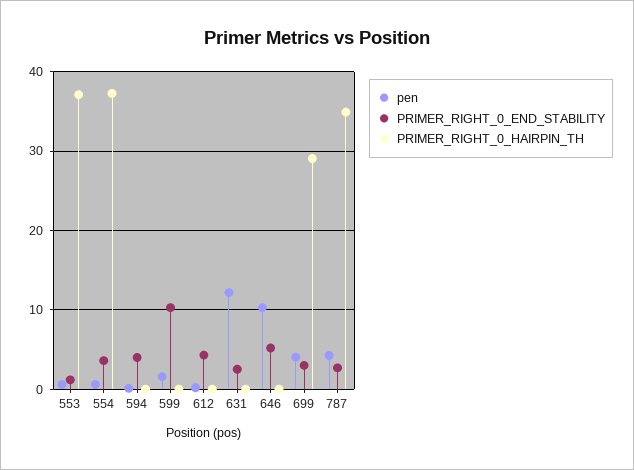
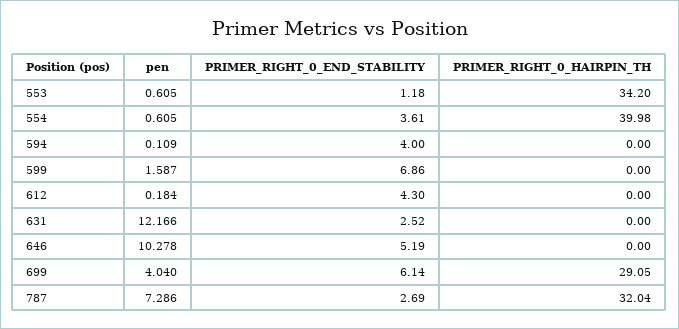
  {
    "pen": {
      "553": 0.605,
      "554": 0.605,
      "594": 0.109,
      "599": 1.587,
      "612": 0.184,
      "631": 12.166,
      "646": 10.278,
      "699": 4.04,
-     "787": 4
+     "787": 7.286
    },
    "PRIMER_RIGHT_0_END_STABILITY": {
      "553": 1.18,
      "554": 3.61,
      "594": 4,
-     "599": 10,
+     "599": 6.86,
      "612": 4.3,
      "631": 2.52,
      "646": 5.19,
-     "699": 3,
+     "699": 6.14,
      "787": 2.69
    },
    "PRIMER_RIGHT_0_HAIRPIN_TH": {
-     "553": 37,
+     "553": 34.2,
-     "554": 37,
+     "554": 39.98,
      "594": 0,
      "599": 0,
      "612": 0,
      "631": 0,
      "646": 0,
      "699": 29.05,
-     "787": 35
+     "787": 32.04
    }
  }

